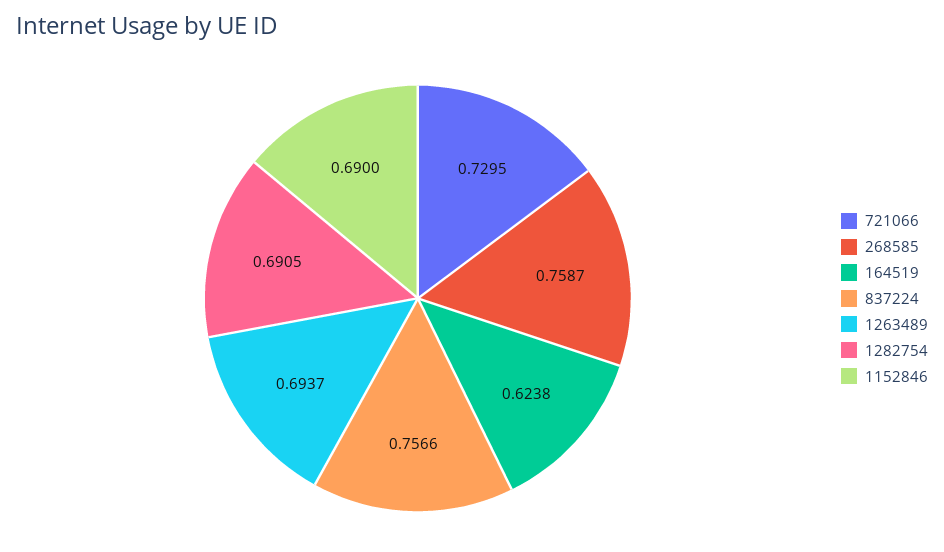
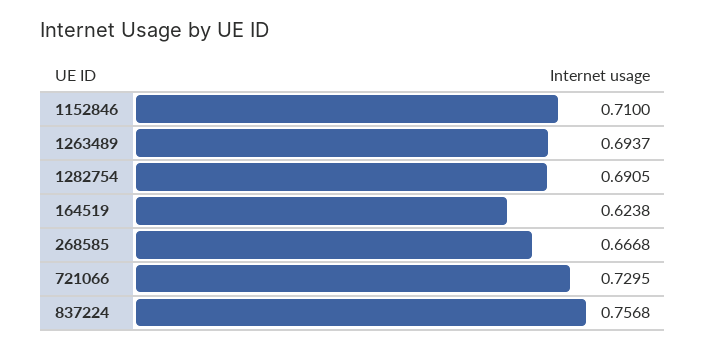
  {
    "721066": 0.7295,
-   "268585": 0.7587,
+   "268585": 0.6668,
    "164519": 0.6238,
-   "837224": 0.7566,
+   "837224": 0.7568,
    "1263489": 0.6937,
    "1282754": 0.6905,
-   "1152846": 0.69
+   "1152846": 0.71
  }

